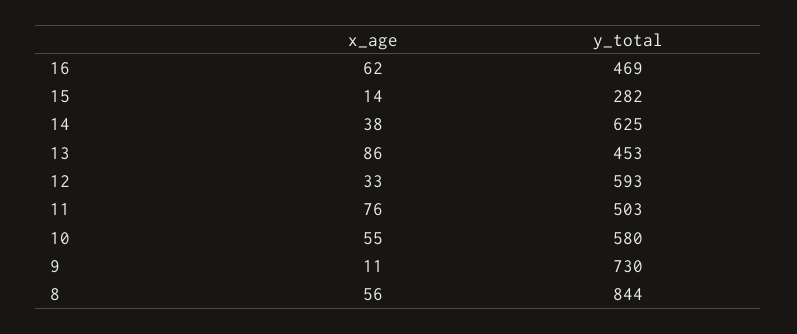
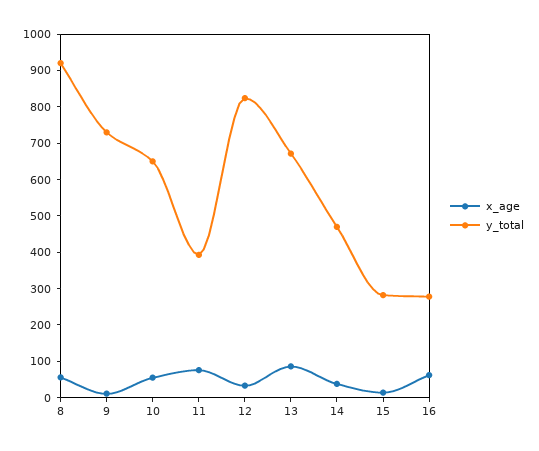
  {
    "x_age": {
      "16": 62,
      "15": 14,
      "14": 38,
      "13": 86,
      "12": 33,
      "11": 76,
      "10": 55,
      "9": 11,
      "8": 56
    },
    "y_total": {
-     "16": 469,
+     "16": 275,
      "15": 282,
-     "14": 625,
+     "14": 475,
-     "13": 453,
+     "13": 675,
-     "12": 593,
+     "12": 825,
-     "11": 503,
+     "11": 400,
-     "10": 580,
+     "10": 650,
      "9": 730,
-     "8": 844
+     "8": 925
    }
  }

